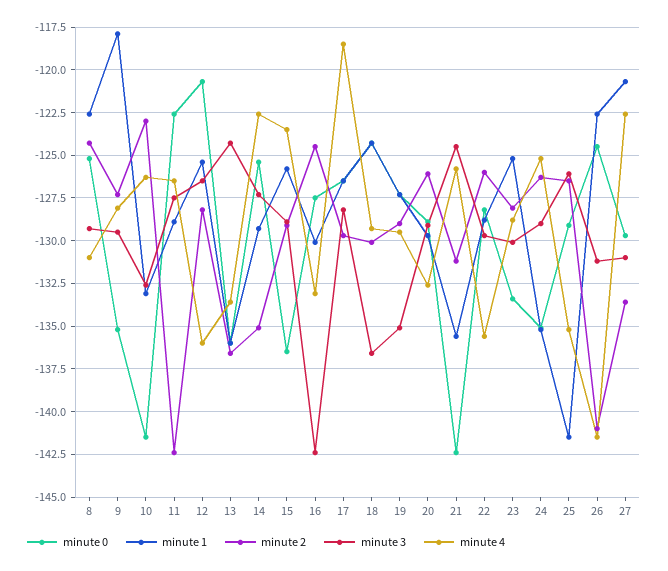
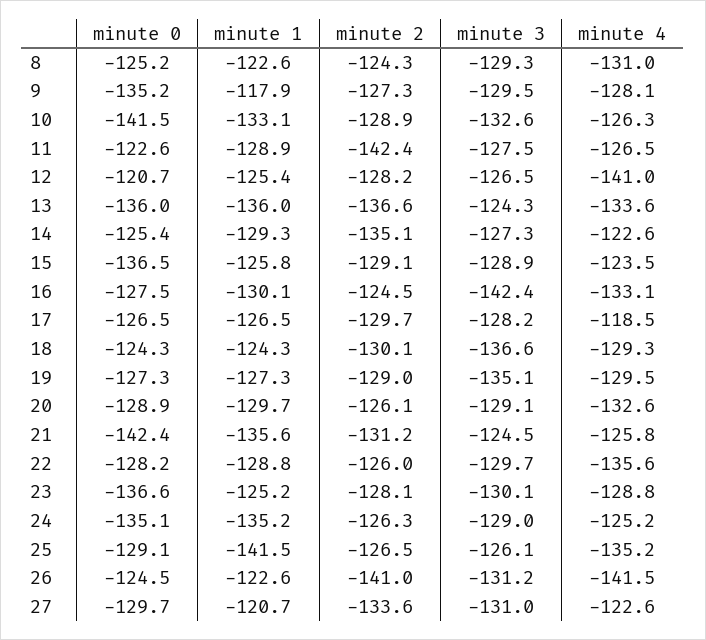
  {
    "minute 0": {
      "8": -125.2,
      "9": -135.2,
      "10": -141.5,
      "11": -122.6,
      "12": -120.7,
      "13": -136,
      "14": -125.4,
      "15": -136.5,
      "16": -127.5,
      "17": -126.5,
      "18": -124.3,
      "19": -127.3,
      "20": -128.9,
      "21": -142.4,
      "22": -128.2,
-     "23": -133.5,
+     "23": -136.6,
      "24": -135.1,
      "25": -129.1,
      "26": -124.5,
      "27": -129.7
    },
    "minute 1": {
      "8": -122.6,
      "9": -117.9,
      "10": -133.1,
      "11": -128.9,
      "12": -125.4,
      "13": -136,
      "14": -129.3,
      "15": -125.8,
      "16": -130.1,
      "17": -126.5,
      "18": -124.3,
      "19": -127.3,
      "20": -129.7,
      "21": -135.6,
      "22": -128.8,
      "23": -125.2,
      "24": -135.2,
      "25": -141.5,
      "26": -122.6,
      "27": -120.7
    },
    "minute 2": {
      "8": -124.3,
      "9": -127.3,
-     "10": -123,
+     "10": -128.9,
      "11": -142.4,
      "12": -128.2,
      "13": -136.6,
      "14": -135.1,
      "15": -129.1,
      "16": -124.5,
      "17": -129.7,
      "18": -130.1,
      "19": -129,
      "20": -126.1,
      "21": -131.2,
      "22": -126,
      "23": -128.1,
      "24": -126.3,
      "25": -126.5,
      "26": -141,
      "27": -133.6
    },
    "minute 3": {
      "8": -129.3,
      "9": -129.5,
      "10": -132.6,
      "11": -127.5,
      "12": -126.5,
      "13": -124.3,
      "14": -127.3,
      "15": -128.9,
      "16": -142.4,
      "17": -128.2,
      "18": -136.6,
      "19": -135.1,
      "20": -129.1,
      "21": -124.5,
      "22": -129.7,
      "23": -130.1,
      "24": -129,
      "25": -126.1,
      "26": -131.2,
      "27": -131
    },
    "minute 4": {
      "8": -131,
      "9": -128.1,
      "10": -126.3,
      "11": -126.5,
-     "12": -136,
+     "12": -141,
      "13": -133.6,
      "14": -122.6,
      "15": -123.5,
      "16": -133.1,
      "17": -118.5,
      "18": -129.3,
      "19": -129.5,
      "20": -132.6,
      "21": -125.8,
      "22": -135.6,
      "23": -128.8,
      "24": -125.2,
      "25": -135.2,
      "26": -141.5,
      "27": -122.6
    }
  }

